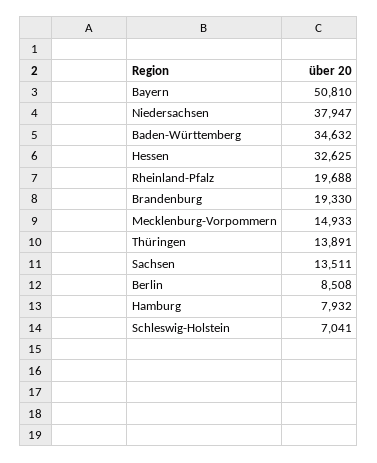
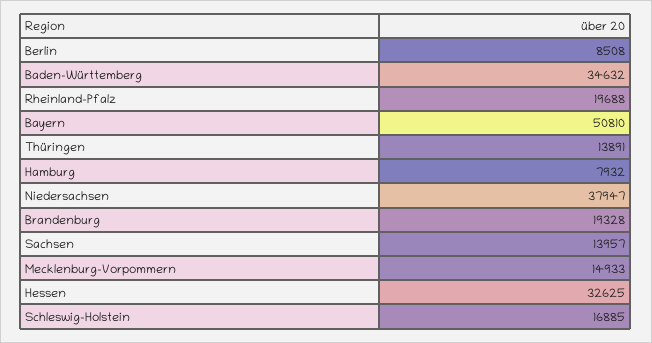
  {
    "Bayern": 50810,
    "Niedersachsen": 37947,
    "Baden-Württemberg": 34632,
    "Hessen": 32625,
    "Rheinland-Pfalz": 19688,
-   "Brandenburg": 19330,
+   "Brandenburg": 19328,
    "Mecklenburg-Vorpommern": 14933,
    "Thüringen": 13891,
-   "Sachsen": 13511,
+   "Sachsen": 13957,
    "Berlin": 8508,
    "Hamburg": 7932,
-   "Schleswig-Holstein": 7041
+   "Schleswig-Holstein": 16885
  }

